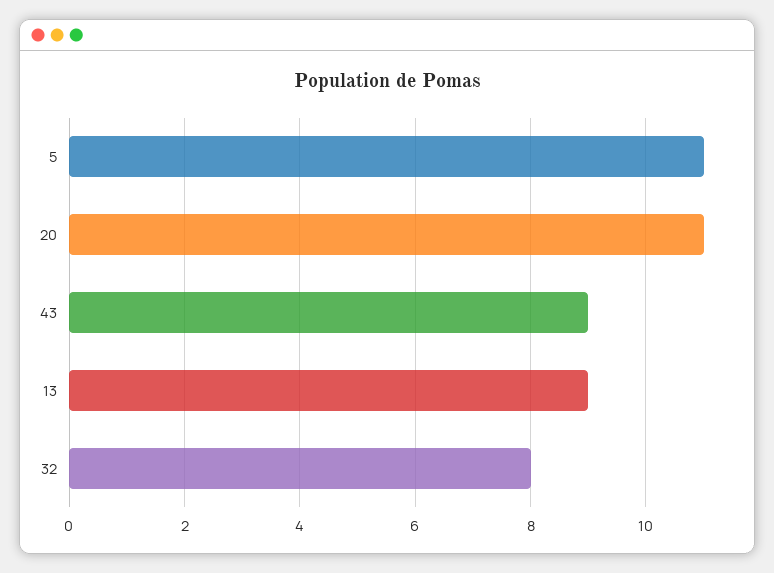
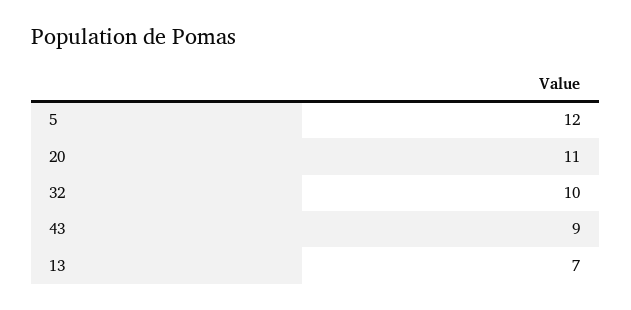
  {
-   "5": 11,
+   "5": 12,
    "20": 11,
    "43": 9,
-   "13": 9,
+   "13": 7,
-   "32": 8
+   "32": 10
  }

